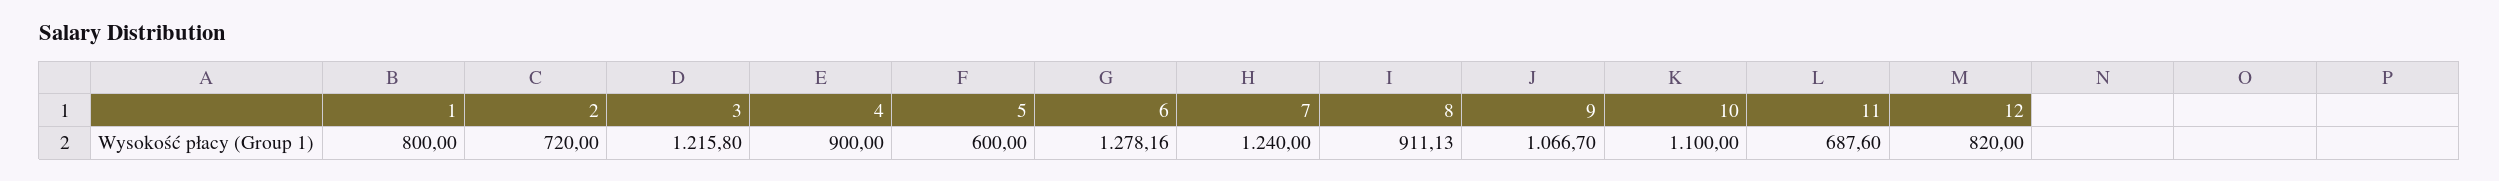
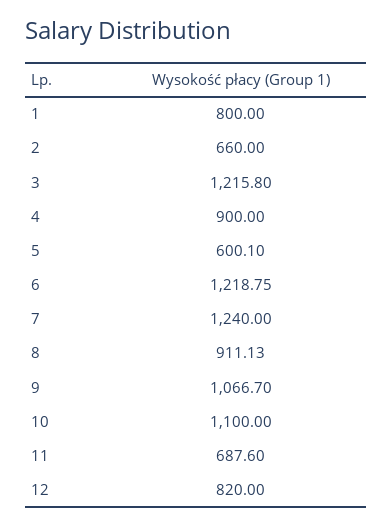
  {
    "1": 800,
-   "2": 720,
+   "2": 660,
    "3": 1215.8,
    "4": 900,
-   "5": 600,
+   "5": 600.1,
-   "6": 1278.16,
+   "6": 1218.75,
    "7": 1240,
    "8": 911.13,
    "9": 1066.7,
    "10": 1100,
    "11": 687.6,
    "12": 820
  }

